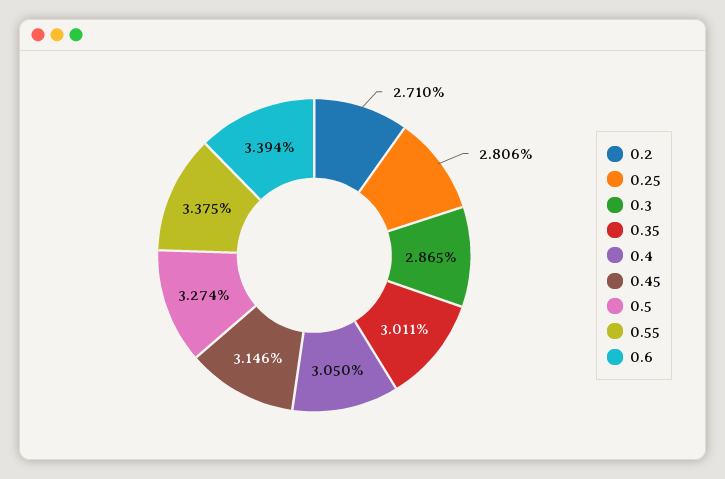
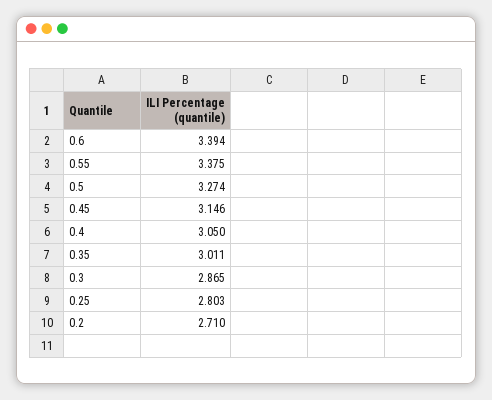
  {
    "0.2": 2.71,
-   "0.25": 2.806,
+   "0.25": 2.803,
    "0.3": 2.865,
    "0.35": 3.011,
    "0.4": 3.05,
    "0.45": 3.146,
    "0.5": 3.274,
    "0.55": 3.375,
    "0.6": 3.394
  }

